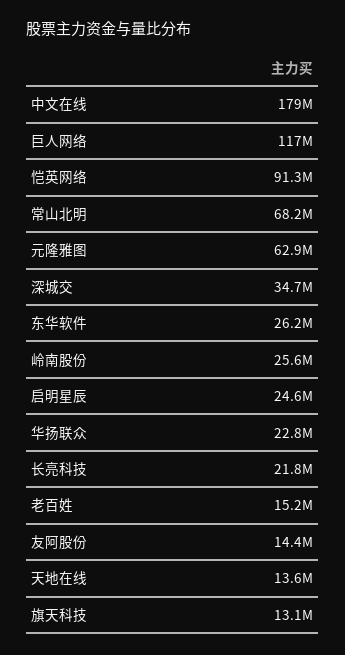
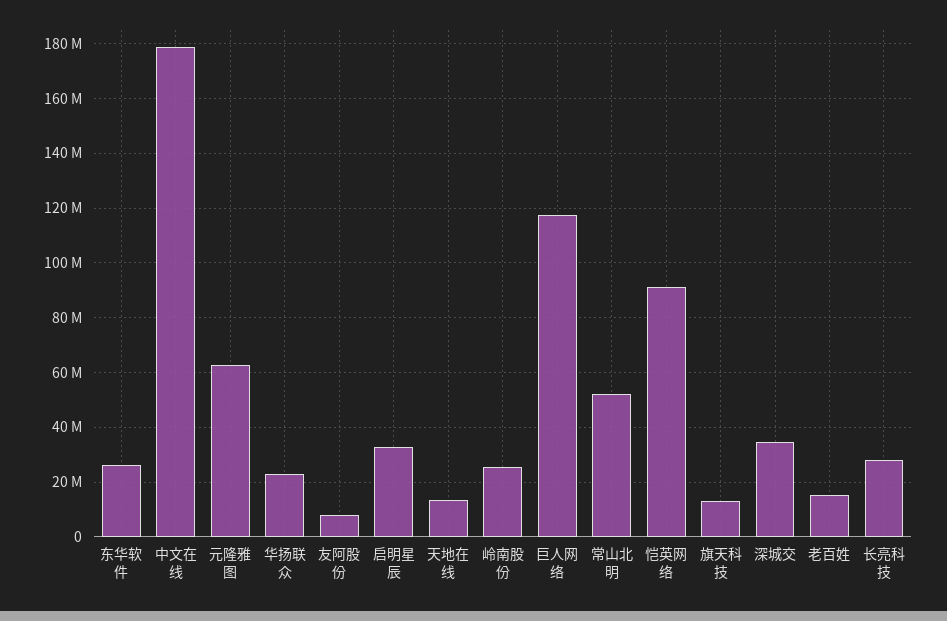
  {
    "中文在线": 179000000,
    "巨人网络": 117000000,
    "恺英网络": 91300000,
-   "常山北明": 68200000,
+   "常山北明": 52500000,
    "元隆雅图": 62900000,
    "深城交": 34700000,
    "东华软件": 26200000,
    "岭南股份": 25600000,
-   "启明星辰": 24600000,
+   "启明星辰": 32500000,
    "华扬联众": 22800000,
-   "长亮科技": 21800000,
+   "长亮科技": 27500000,
    "老百姓": 15200000,
-   "友阿股份": 14400000,
+   "友阿股份": 7500000,
    "天地在线": 13600000,
    "旗天科技": 13100000
  }

